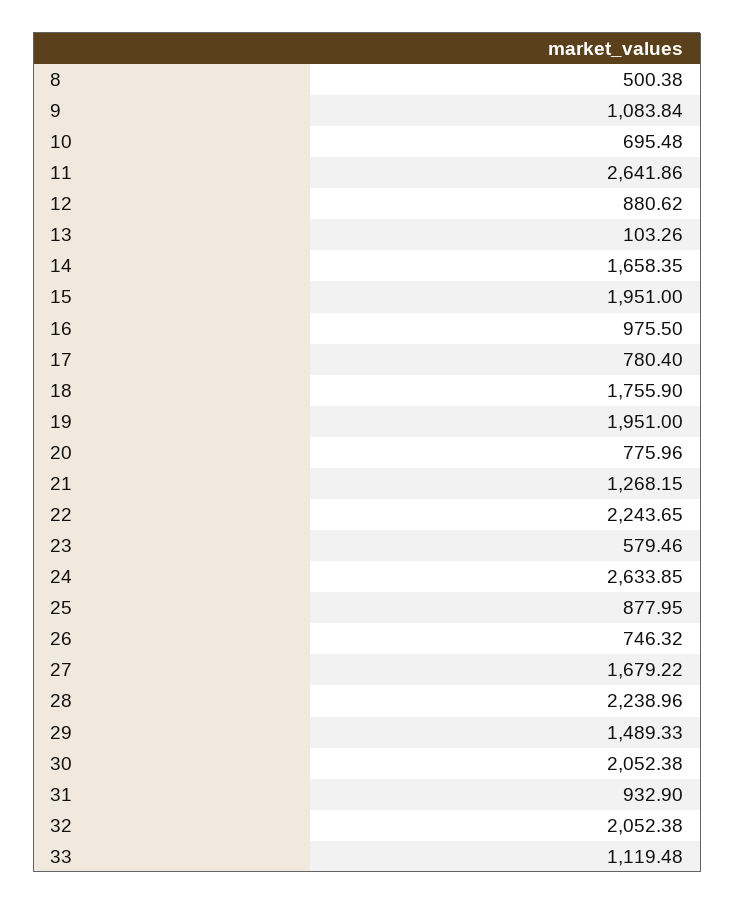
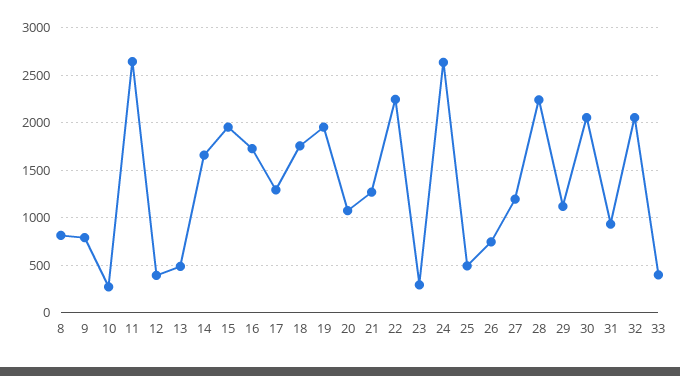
  {
-   "8": 500.38,
+   "8": 800,
-   "9": 1083.84,
+   "9": 800,
-   "10": 695.48,
+   "10": 300,
    "11": 2641.86,
-   "12": 880.62,
+   "12": 400,
-   "13": 103.26,
+   "13": 500,
    "14": 1658.35,
    "15": 1951,
-   "16": 975.5,
+   "16": 1700,
-   "17": 780.4,
+   "17": 1300,
    "18": 1755.9,
    "19": 1951,
-   "20": 775.96,
+   "20": 1100,
    "21": 1268.15,
    "22": 2243.65,
-   "23": 579.46,
+   "23": 300,
    "24": 2633.85,
-   "25": 877.95,
+   "25": 500,
    "26": 746.32,
-   "27": 1679.22,
+   "27": 1200,
    "28": 2238.96,
-   "29": 1489.33,
+   "29": 1100,
    "30": 2052.38,
    "31": 932.9,
    "32": 2052.38,
-   "33": 1119.48
+   "33": 400
  }

